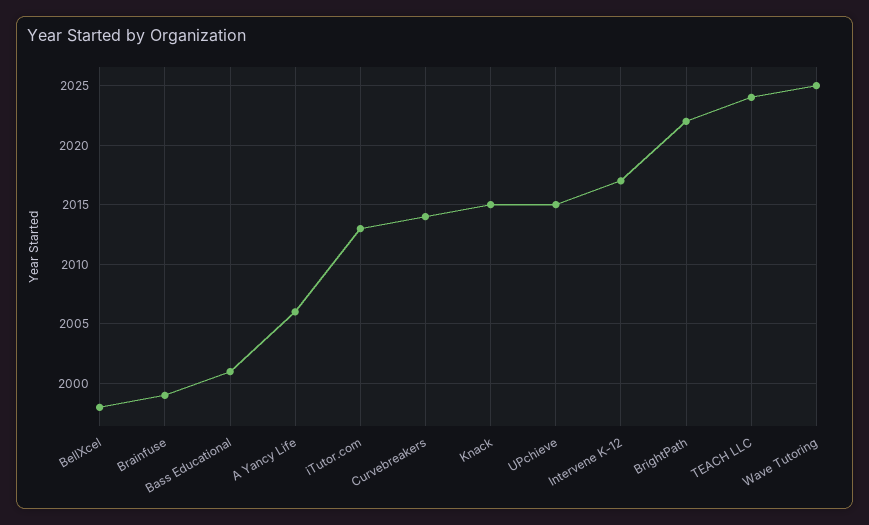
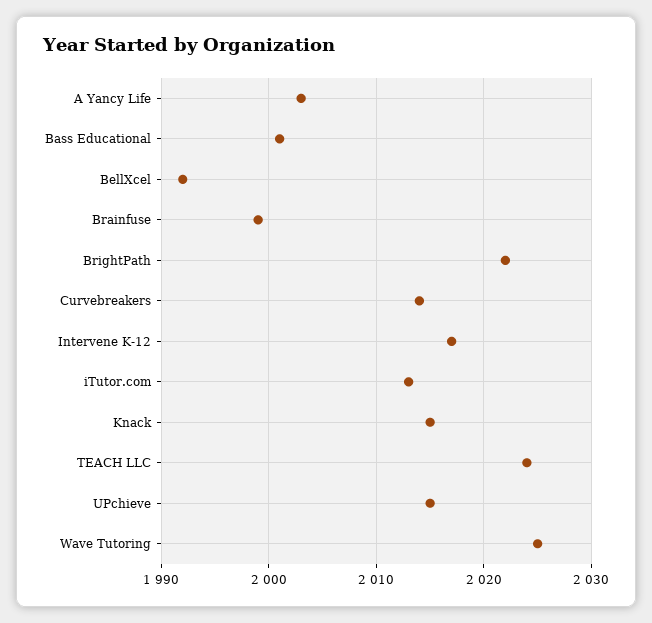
  {
-   "BellXcel": 1998,
+   "BellXcel": 1992,
    "Brainfuse": 1999,
    "Bass Educational": 2001,
-   "A Yancy Life": 2006,
+   "A Yancy Life": 2003,
    "iTutor.com": 2013,
    "Curvebreakers": 2014,
    "Knack": 2015,
    "UPchieve": 2015,
    "Intervene K-12": 2017,
    "BrightPath": 2022,
    "TEACH LLC": 2024,
    "Wave Tutoring": 2025
  }

